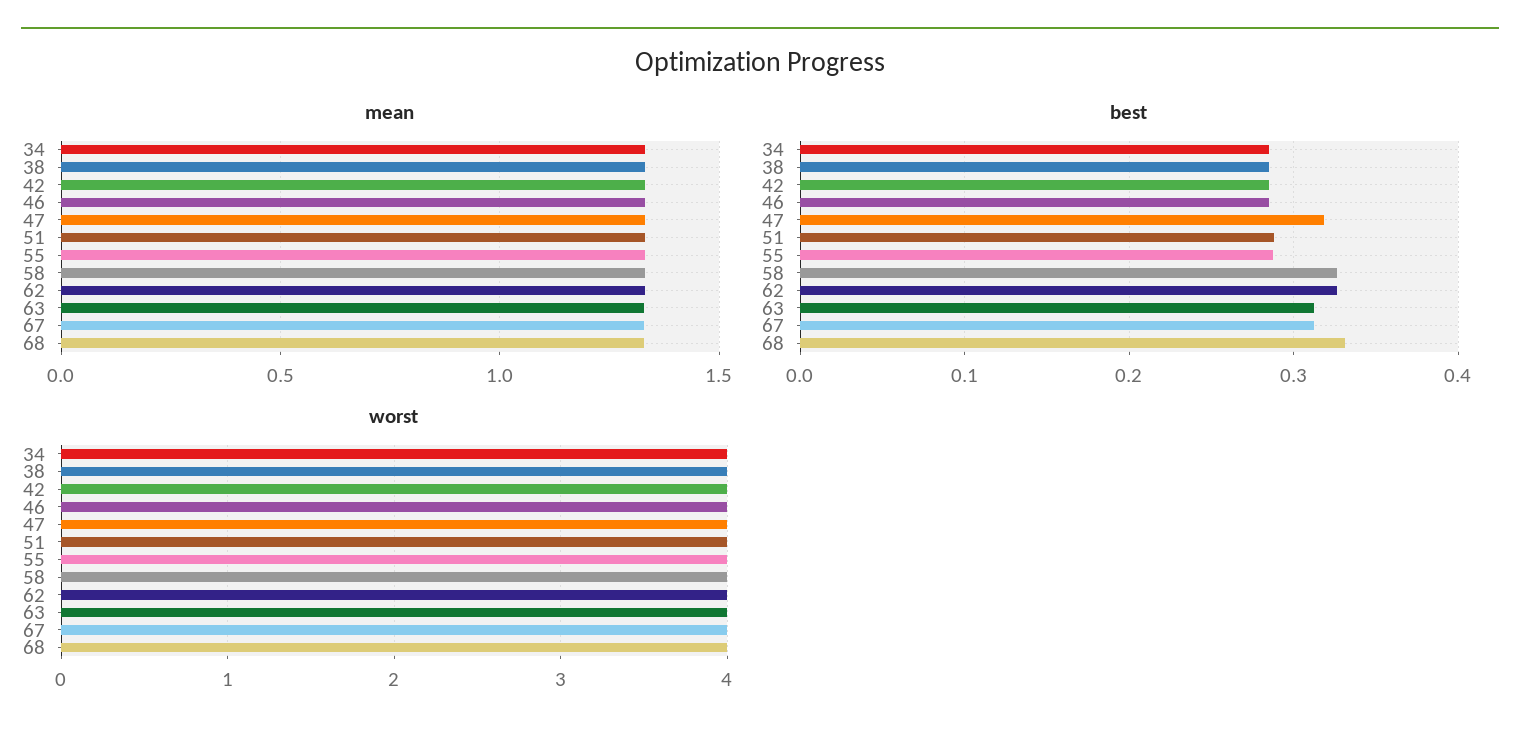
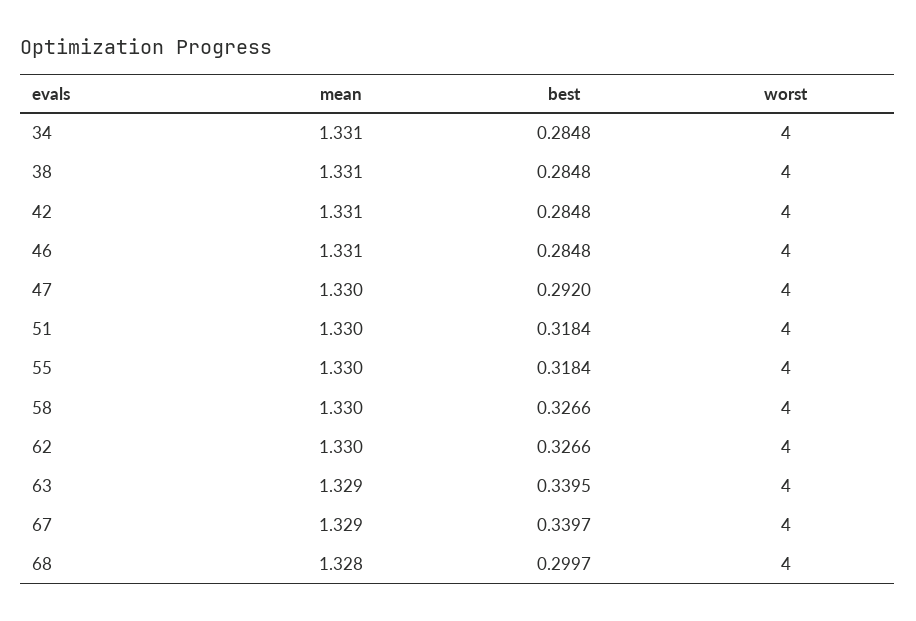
  {
    "mean": {
      "34": 1.331,
      "38": 1.331,
      "42": 1.331,
      "46": 1.331,
      "47": 1.33,
      "51": 1.33,
      "55": 1.33,
      "58": 1.33,
      "62": 1.33,
      "63": 1.329,
      "67": 1.329,
      "68": 1.328
    },
    "best": {
      "34": 0.2848,
      "38": 0.2848,
      "42": 0.2848,
      "46": 0.2848,
-     "47": 0.32,
+     "47": 0.292,
-     "51": 0.29,
+     "51": 0.3184,
-     "55": 0.29,
+     "55": 0.3184,
      "58": 0.3266,
      "62": 0.3266,
-     "63": 0.31,
+     "63": 0.3395,
-     "67": 0.31,
+     "67": 0.3397,
-     "68": 0.33
+     "68": 0.2997
    },
    "worst": {
      "34": 4,
      "38": 4,
      "42": 4,
      "46": 4,
      "47": 4,
      "51": 4,
      "55": 4,
      "58": 4,
      "62": 4,
      "63": 4,
      "67": 4,
      "68": 4
    }
  }

